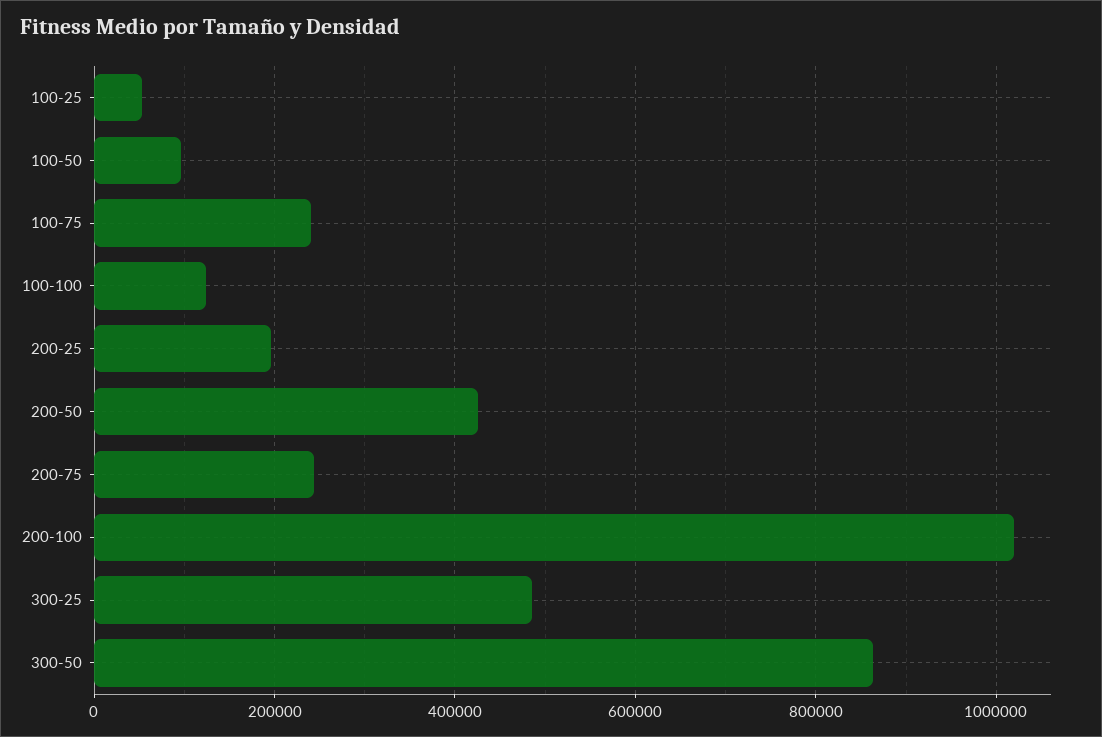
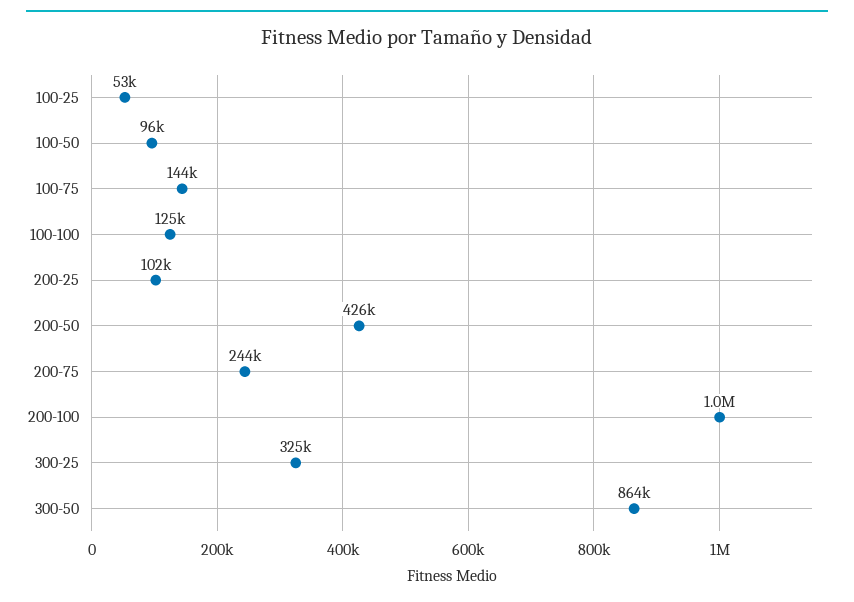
  {
    "100-25": 53000,
    "100-50": 96000,
-   "100-75": 240000,
+   "100-75": 144000,
    "100-100": 125000,
-   "200-25": 200000,
+   "200-25": 102000,
    "200-50": 426000,
    "200-75": 244000,
    "200-100": 1000000,
-   "300-25": 480000,
+   "300-25": 325000,
    "300-50": 864000
  }

